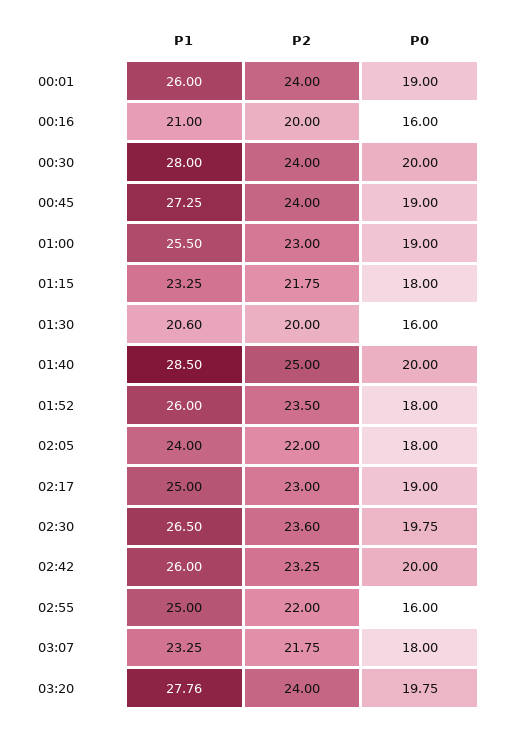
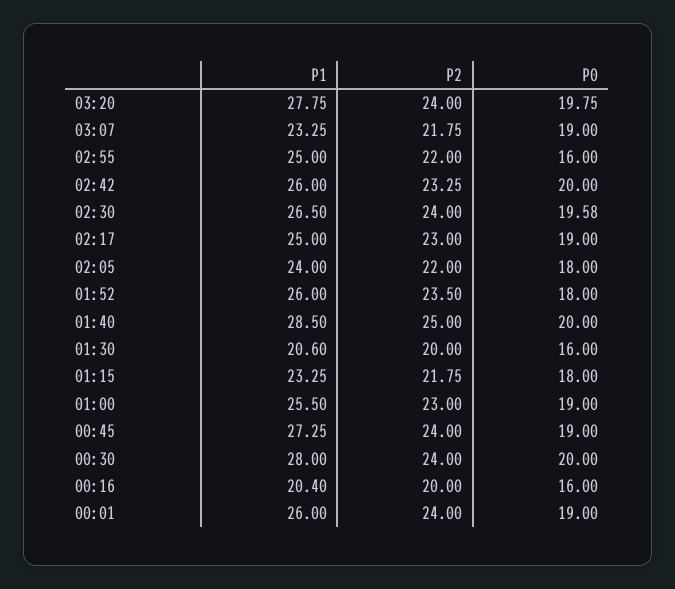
  {
    "P1": {
      "00:01": 26,
-     "00:16": 21,
+     "00:16": 20.4,
      "00:30": 28,
      "00:45": 27.25,
      "01:00": 25.5,
      "01:15": 23.25,
      "01:30": 20.6,
      "01:40": 28.5,
      "01:52": 26,
      "02:05": 24,
      "02:17": 25,
      "02:30": 26.5,
      "02:42": 26,
      "02:55": 25,
      "03:07": 23.25,
-     "03:20": 27.76
+     "03:20": 27.75
    },
    "P2": {
      "00:01": 24,
      "00:16": 20,
      "00:30": 24,
      "00:45": 24,
      "01:00": 23,
      "01:15": 21.75,
      "01:30": 20,
      "01:40": 25,
      "01:52": 23.5,
      "02:05": 22,
      "02:17": 23,
-     "02:30": 23.6,
+     "02:30": 24,
      "02:42": 23.25,
      "02:55": 22,
      "03:07": 21.75,
      "03:20": 24
    },
    "P0": {
      "00:01": 19,
      "00:16": 16,
      "00:30": 20,
      "00:45": 19,
      "01:00": 19,
      "01:15": 18,
      "01:30": 16,
      "01:40": 20,
      "01:52": 18,
      "02:05": 18,
      "02:17": 19,
-     "02:30": 19.75,
+     "02:30": 19.58,
      "02:42": 20,
      "02:55": 16,
-     "03:07": 18,
+     "03:07": 19,
      "03:20": 19.75
    }
  }

